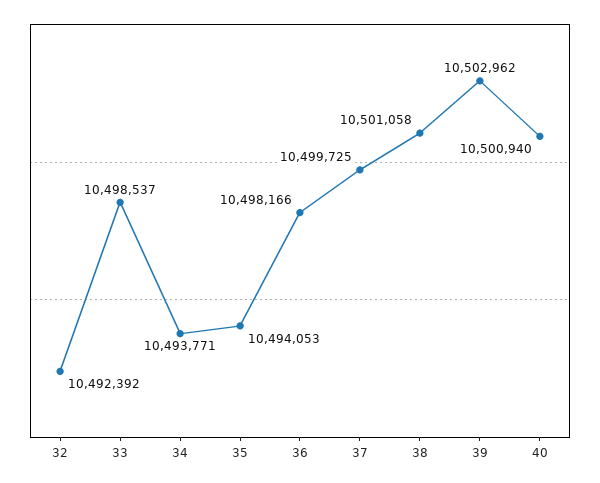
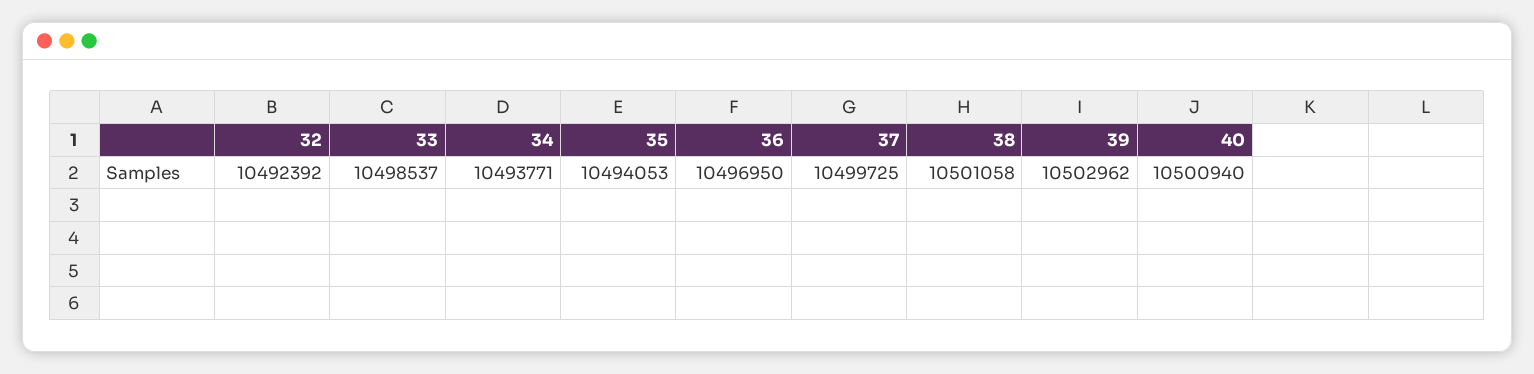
  {
    "32": 10492392,
    "33": 10498537,
    "34": 10493771,
    "35": 10494053,
-   "36": 10498166,
+   "36": 10496950,
    "37": 10499725,
    "38": 10501058,
    "39": 10502962,
    "40": 10500940
  }

